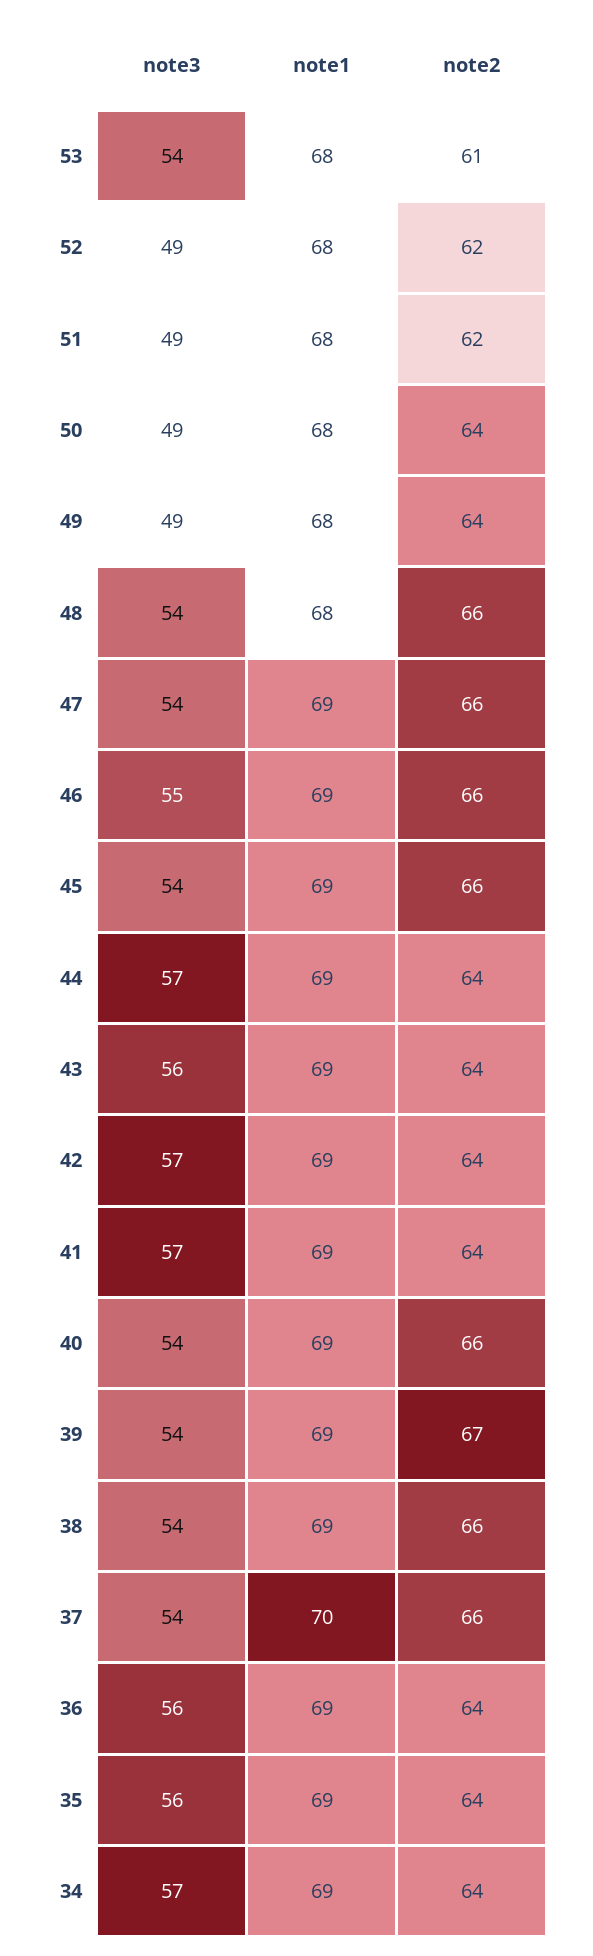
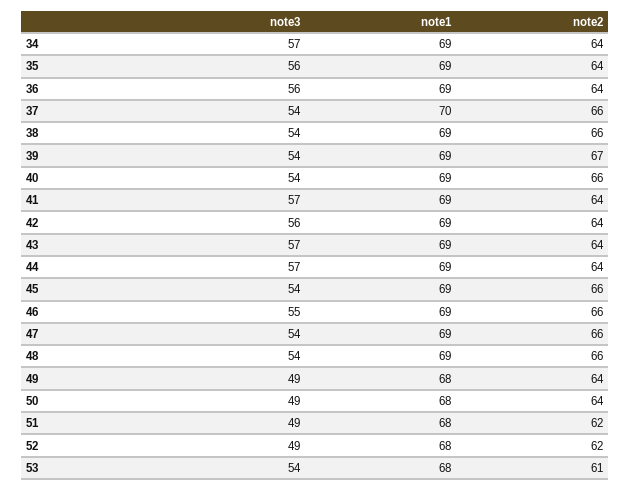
  {
    "note3": {
      "53": 54,
      "52": 49,
      "51": 49,
      "50": 49,
      "49": 49,
      "48": 54,
      "47": 54,
      "46": 55,
      "45": 54,
      "44": 57,
-     "43": 56,
+     "43": 57,
-     "42": 57,
+     "42": 56,
      "41": 57,
      "40": 54,
      "39": 54,
      "38": 54,
      "37": 54,
      "36": 56,
      "35": 56,
      "34": 57
    },
    "note1": {
      "53": 68,
      "52": 68,
      "51": 68,
      "50": 68,
      "49": 68,
-     "48": 68,
+     "48": 69,
      "47": 69,
      "46": 69,
      "45": 69,
      "44": 69,
      "43": 69,
      "42": 69,
      "41": 69,
      "40": 69,
      "39": 69,
      "38": 69,
      "37": 70,
      "36": 69,
      "35": 69,
      "34": 69
    },
    "note2": {
      "53": 61,
      "52": 62,
      "51": 62,
      "50": 64,
      "49": 64,
      "48": 66,
      "47": 66,
      "46": 66,
      "45": 66,
      "44": 64,
      "43": 64,
      "42": 64,
      "41": 64,
      "40": 66,
      "39": 67,
      "38": 66,
      "37": 66,
      "36": 64,
      "35": 64,
      "34": 64
    }
  }

